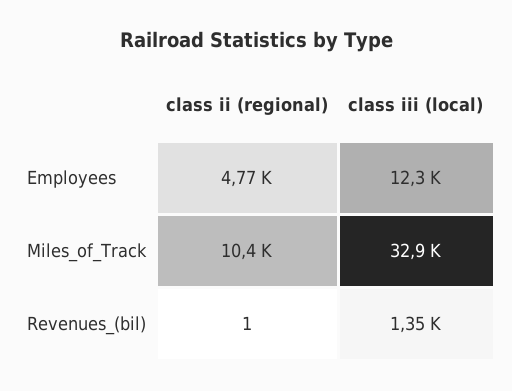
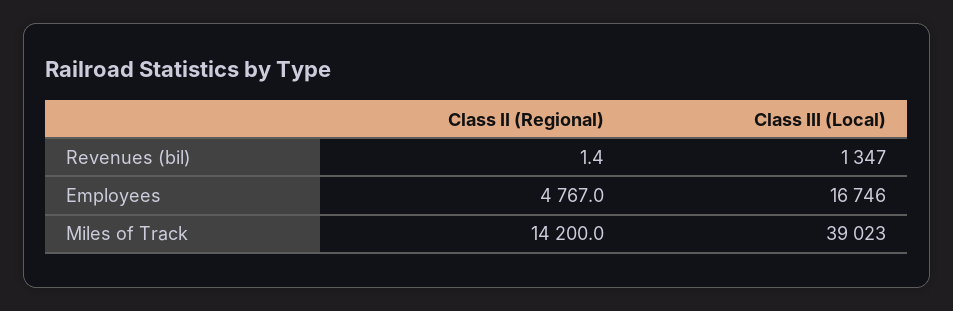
  {
    "class ii (regional)": {
      "Employees": 4767,
-     "Miles_of_Track": 10400,
+     "Miles_of_Track": 14200,
      "Revenues_(bil)": 1.4
    },
    "class iii (local)": {
-     "Employees": 12300,
+     "Employees": 16746,
-     "Miles_of_Track": 32900,
+     "Miles_of_Track": 39023,
      "Revenues_(bil)": 1347
    }
  }

